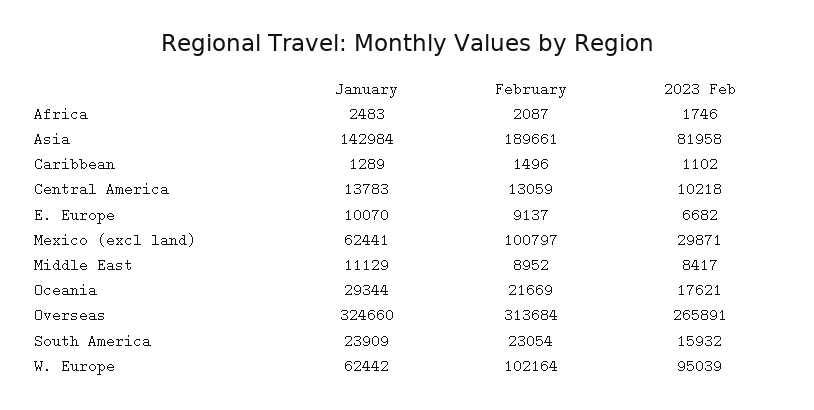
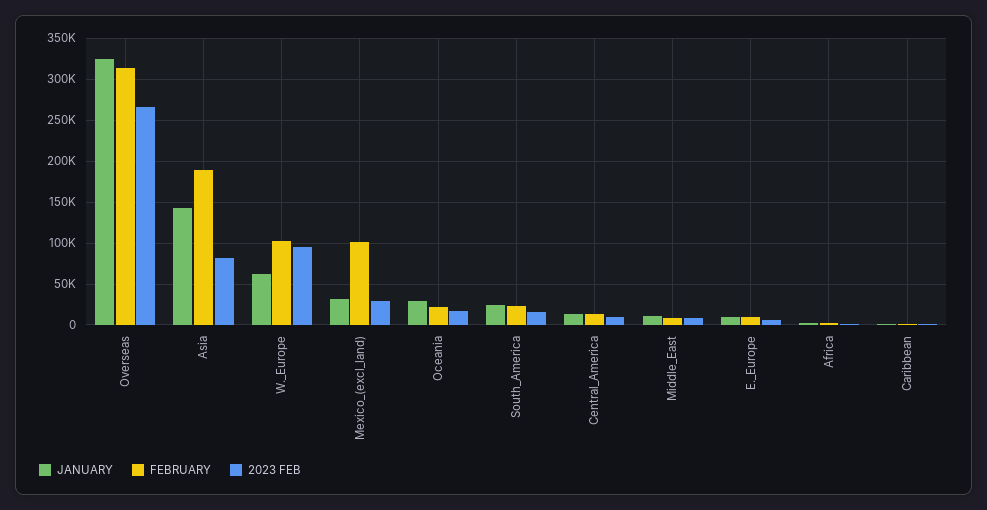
  {
    "January": {
      "Africa": 2483,
      "Asia": 142984,
      "Caribbean": 1289,
      "Central America": 13783,
      "E. Europe": 10070,
-     "Mexico (excl land)": 62441,
+     "Mexico (excl land)": 30000,
      "Middle East": 11129,
      "Oceania": 29344,
      "Overseas": 324660,
      "South America": 23909,
      "W. Europe": 62442
    },
    "February": {
      "Africa": 2087,
      "Asia": 189661,
      "Caribbean": 1496,
      "Central America": 13059,
      "E. Europe": 9137,
      "Mexico (excl land)": 100797,
      "Middle East": 8952,
      "Oceania": 21669,
      "Overseas": 313684,
      "South America": 23054,
      "W. Europe": 102164
    },
    "2023 Feb": {
      "Africa": 1746,
      "Asia": 81958,
      "Caribbean": 1102,
      "Central America": 10218,
      "E. Europe": 6682,
      "Mexico (excl land)": 29871,
      "Middle East": 8417,
      "Oceania": 17621,
      "Overseas": 265891,
      "South America": 15932,
      "W. Europe": 95039
    }
  }

